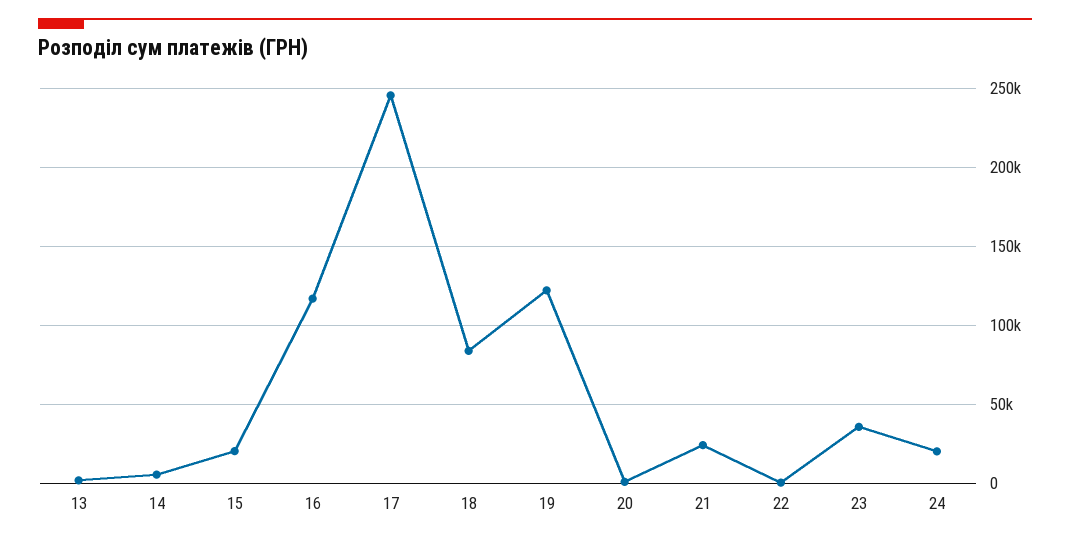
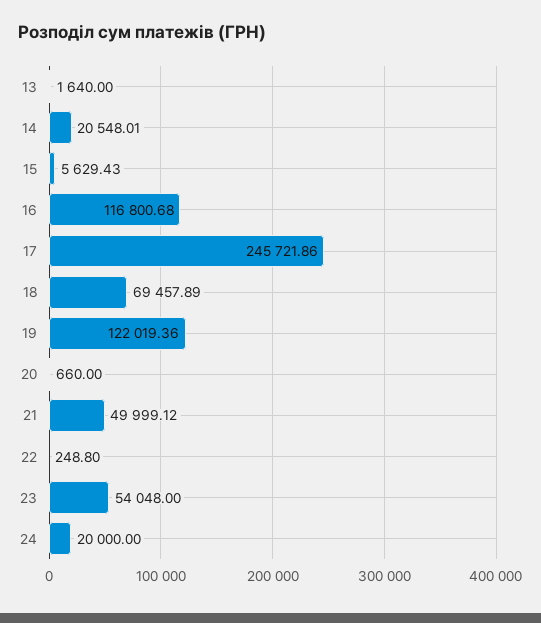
  {
    "13": 1640,
-   "14": 5000,
+   "14": 20548.01,
-   "15": 20000,
+   "15": 5629.43,
    "16": 116800.68,
    "17": 245721.86,
-   "18": 85000,
+   "18": 69457.89,
    "19": 122019.36,
    "20": 660,
-   "21": 25000,
+   "21": 49999.12,
    "22": 248.8,
-   "23": 35000,
+   "23": 54048,
    "24": 20000
  }

